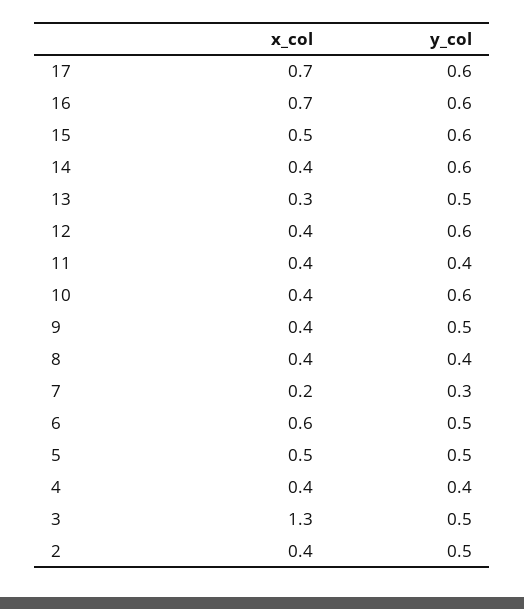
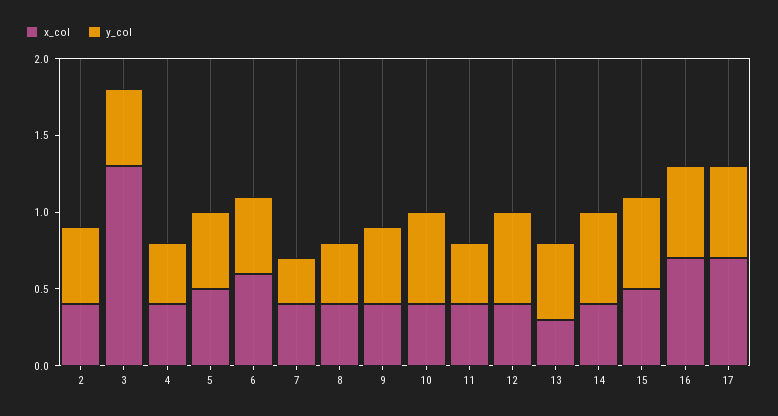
  {
    "x_col": {
      "17": 0.7,
      "16": 0.7,
      "15": 0.5,
      "14": 0.4,
      "13": 0.3,
      "12": 0.4,
      "11": 0.4,
      "10": 0.4,
      "9": 0.4,
      "8": 0.4,
-     "7": 0.2,
+     "7": 0.4,
      "6": 0.6,
      "5": 0.5,
      "4": 0.4,
      "3": 1.3,
      "2": 0.4
    },
    "y_col": {
      "17": 0.6,
      "16": 0.6,
      "15": 0.6,
      "14": 0.6,
      "13": 0.5,
      "12": 0.6,
      "11": 0.4,
      "10": 0.6,
      "9": 0.5,
      "8": 0.4,
      "7": 0.3,
      "6": 0.5,
      "5": 0.5,
      "4": 0.4,
      "3": 0.5,
      "2": 0.5
    }
  }

